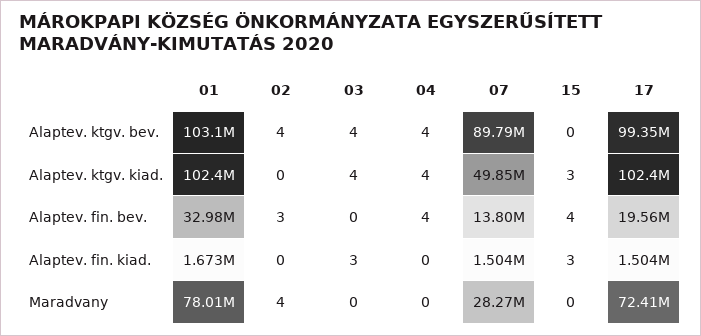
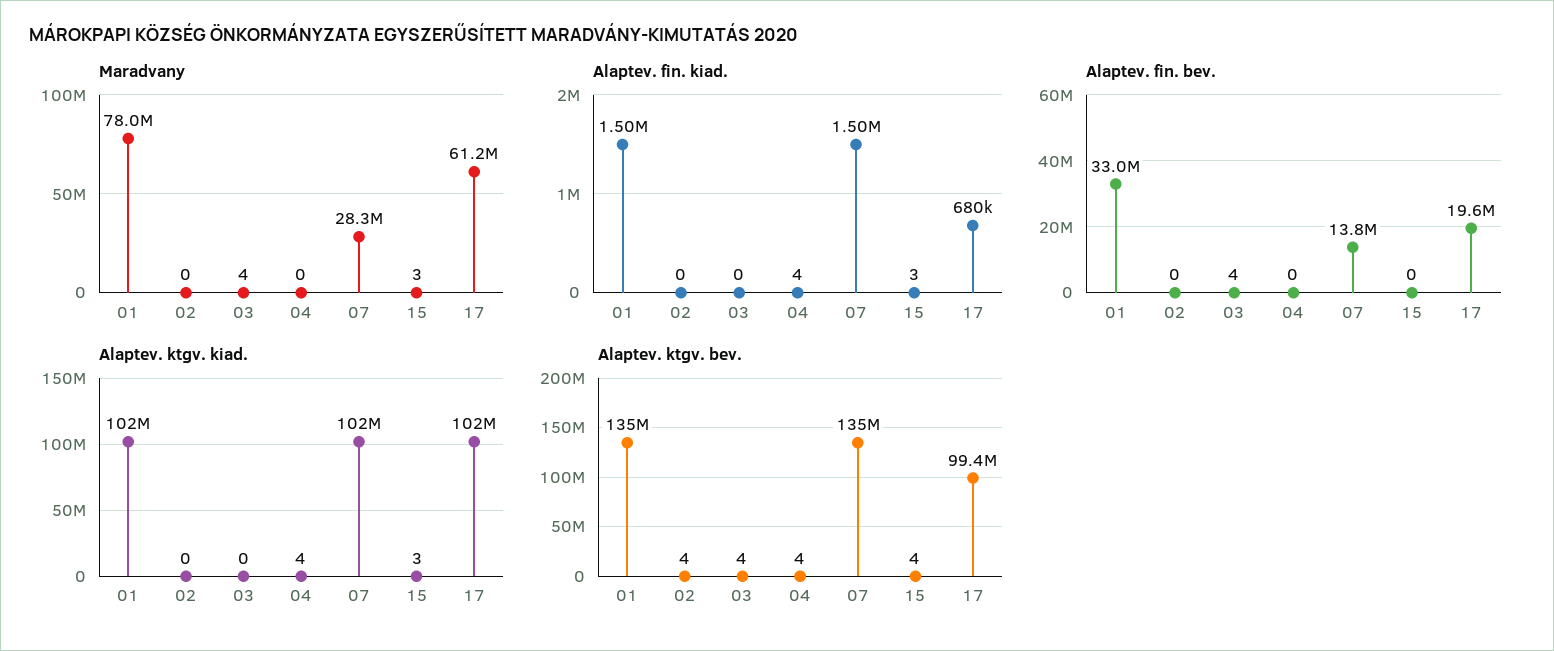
  {
    "Alaptev. ktgv. bev.": {
-     "01": 103100000,
+     "01": 135000000,
      "02": 4,
      "03": 4,
      "04": 4,
-     "07": 89790000,
+     "07": 135000000,
-     "15": 0,
+     "15": 4,
      "17": 99350000
    },
    "Alaptev. ktgv. kiad.": {
      "01": 102400000,
      "02": 0,
-     "03": 4,
+     "03": 0,
      "04": 4,
-     "07": 49850000,
+     "07": 102000000,
      "15": 3,
      "17": 102400000
    },
    "Alaptev. fin. bev.": {
      "01": 32980000,
-     "02": 3,
+     "02": 0,
-     "03": 0,
+     "03": 4,
-     "04": 4,
+     "04": 0,
      "07": 13800000,
-     "15": 4,
+     "15": 0,
      "17": 19560000
    },
    "Alaptev. fin. kiad.": {
-     "01": 1673000,
+     "01": 1500000,
      "02": 0,
-     "03": 3,
+     "03": 0,
-     "04": 0,
+     "04": 4,
      "07": 1504000,
      "15": 3,
-     "17": 1504000
+     "17": 680000
    },
    "Maradvany": {
      "01": 78010000,
-     "02": 4,
+     "02": 0,
-     "03": 0,
+     "03": 4,
      "04": 0,
      "07": 28270000,
-     "15": 0,
+     "15": 3,
-     "17": 72410000
+     "17": 61200000
    }
  }

